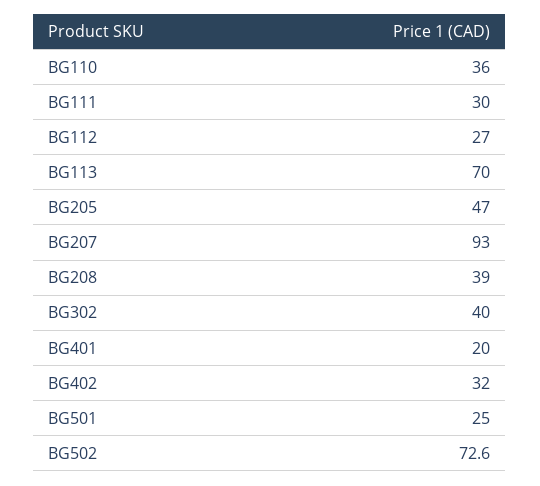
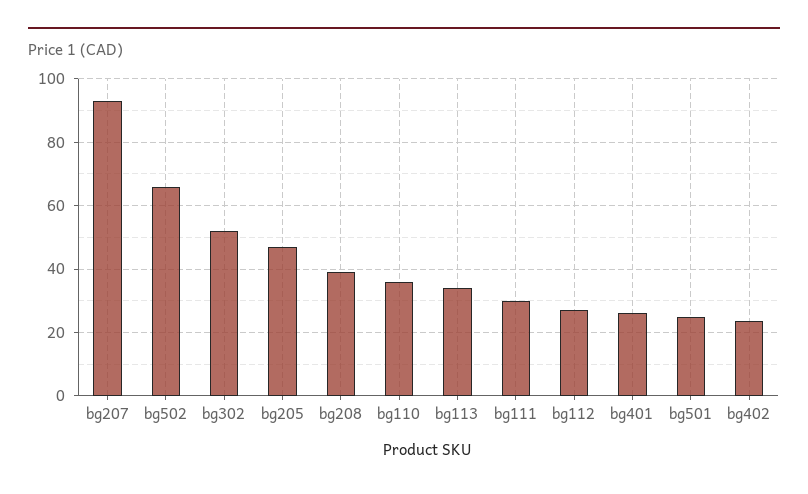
  {
    "BG110": 36,
    "BG111": 30,
    "BG112": 27,
-   "BG113": 70,
+   "BG113": 34,
    "BG205": 47,
    "BG207": 93,
    "BG208": 39,
-   "BG302": 40,
+   "BG302": 52,
-   "BG401": 20,
+   "BG401": 26,
-   "BG402": 32,
+   "BG402": 24,
    "BG501": 25,
-   "BG502": 72.6
+   "BG502": 66
  }

